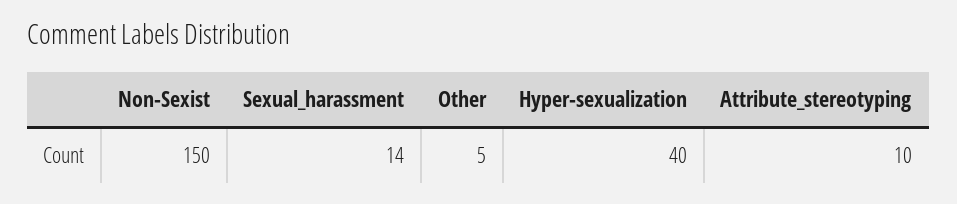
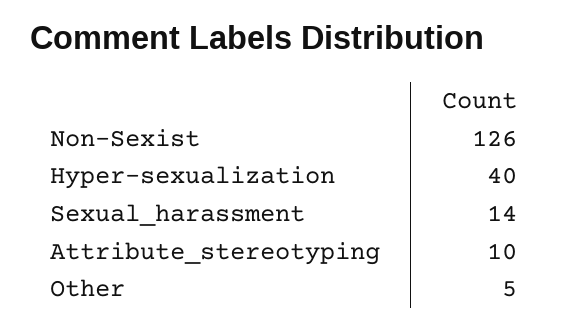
  {
-   "Non-Sexist": 150,
+   "Non-Sexist": 126,
    "Sexual_harassment": 14,
    "Other": 5,
    "Hyper-sexualization": 40,
    "Attribute_stereotyping": 10
  }

